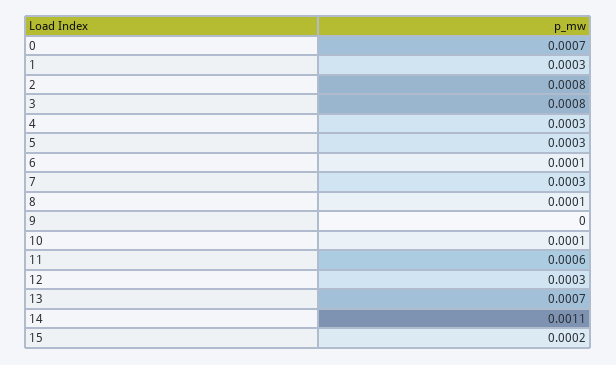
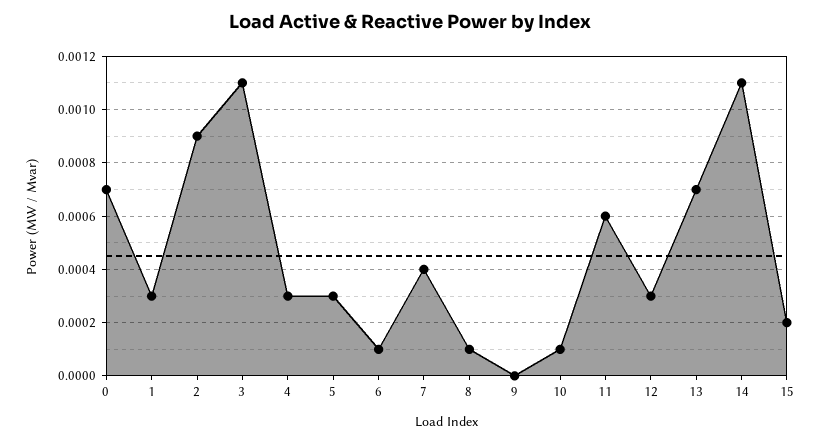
  {
    "0": 0.0007,
    "1": 0.0003,
-   "2": 0.0008,
+   "2": 0.0009,
-   "3": 0.0008,
+   "3": 0.0011,
    "4": 0.0003,
    "5": 0.0003,
    "6": 0.0001,
-   "7": 0.0003,
+   "7": 0.0004,
    "8": 0.0001,
    "9": 0,
    "10": 0.0001,
    "11": 0.0006,
    "12": 0.0003,
    "13": 0.0007,
    "14": 0.0011,
    "15": 0.0002
  }

